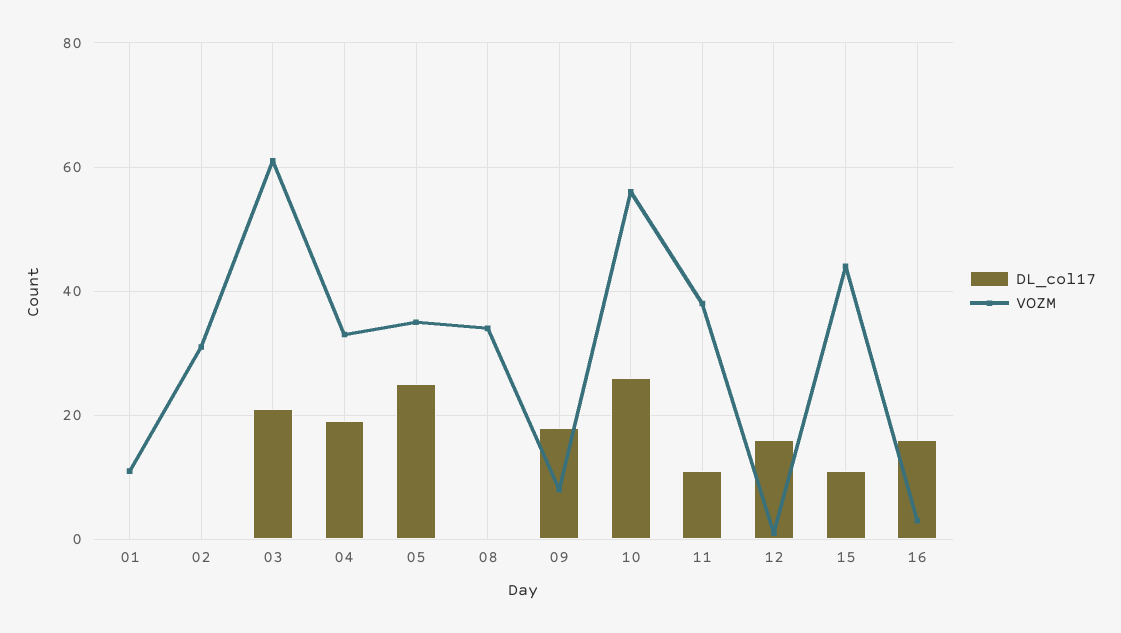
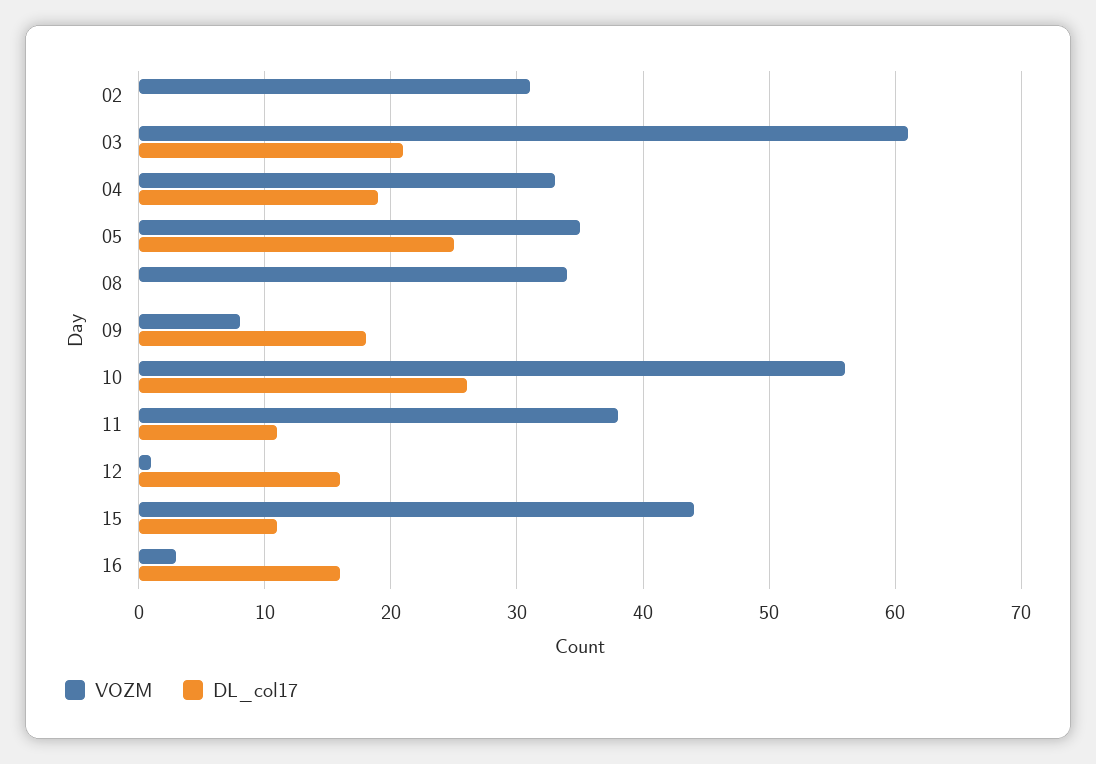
  {
    "DL_col17": {
-     "01": 0,
      "02": 0,
      "03": 21,
      "04": 19,
      "05": 25,
      "08": 0,
      "09": 18,
      "10": 26,
      "11": 11,
      "12": 16,
      "15": 11,
      "16": 16
    },
    "VOZM": {
-     "01": 10,
      "02": 31,
      "03": 61,
      "04": 33,
      "05": 35,
      "08": 34,
      "09": 8,
      "10": 56,
      "11": 38,
      "12": 1,
      "15": 44,
      "16": 3
    }
  }

